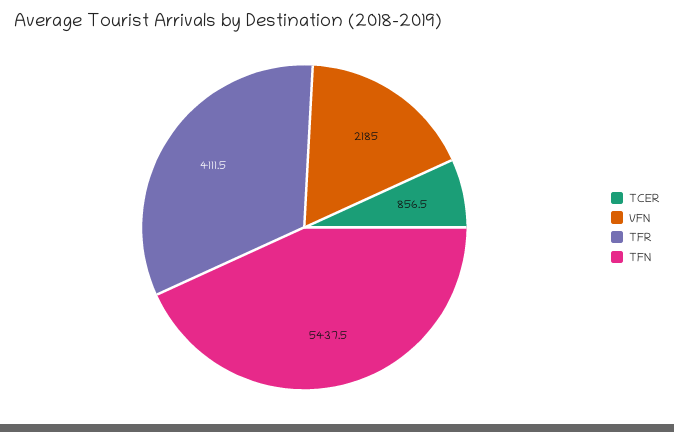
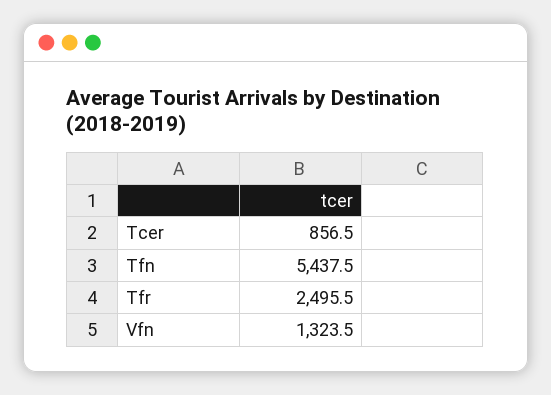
  {
    "TCER": 856.5,
-   "VFN": 2185,
+   "VFN": 1323.5,
-   "TFR": 4111.5,
+   "TFR": 2495.5,
    "TFN": 5437.5
  }

